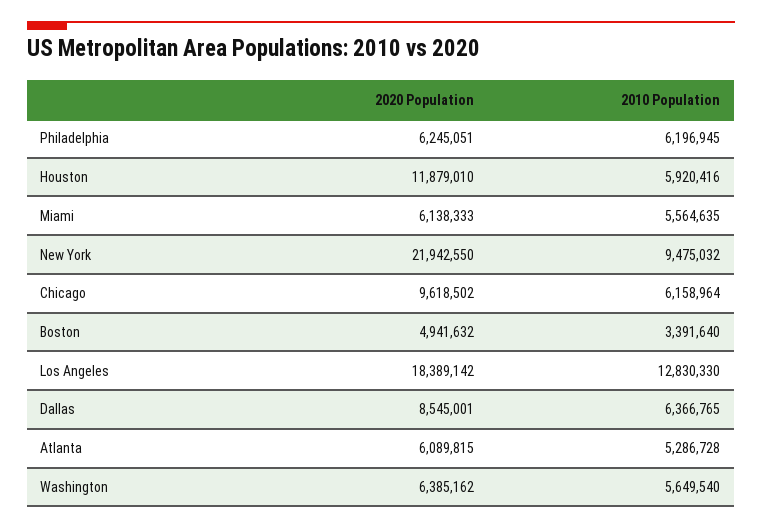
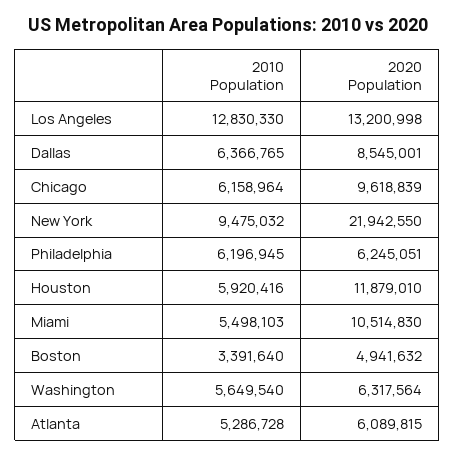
  {
    "2020 Population": {
      "Philadelphia": 6245051,
      "Houston": 11879010,
-     "Miami": 6138333,
+     "Miami": 10514830,
      "New York": 21942550,
-     "Chicago": 9618502,
+     "Chicago": 9618839,
      "Boston": 4941632,
-     "Los Angeles": 18389142,
+     "Los Angeles": 13200998,
      "Dallas": 8545001,
      "Atlanta": 6089815,
-     "Washington": 6385162
+     "Washington": 6317564
    },
    "2010 Population": {
      "Philadelphia": 6196945,
      "Houston": 5920416,
-     "Miami": 5564635,
+     "Miami": 5498103,
      "New York": 9475032,
      "Chicago": 6158964,
      "Boston": 3391640,
      "Los Angeles": 12830330,
      "Dallas": 6366765,
      "Atlanta": 5286728,
      "Washington": 5649540
    }
  }

